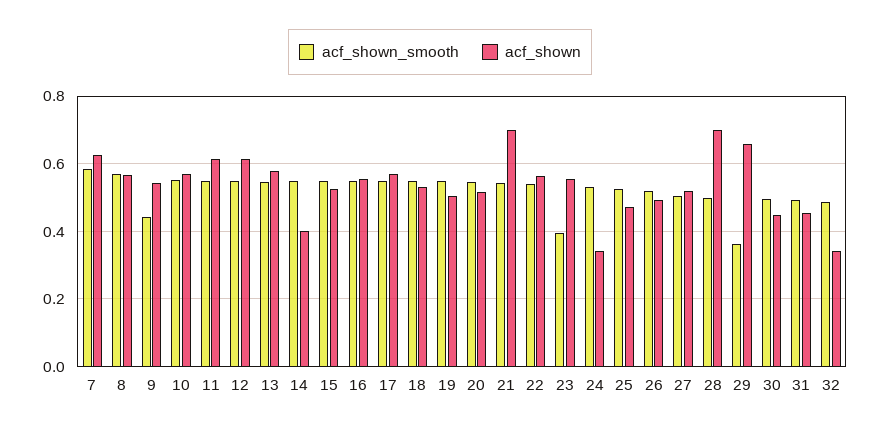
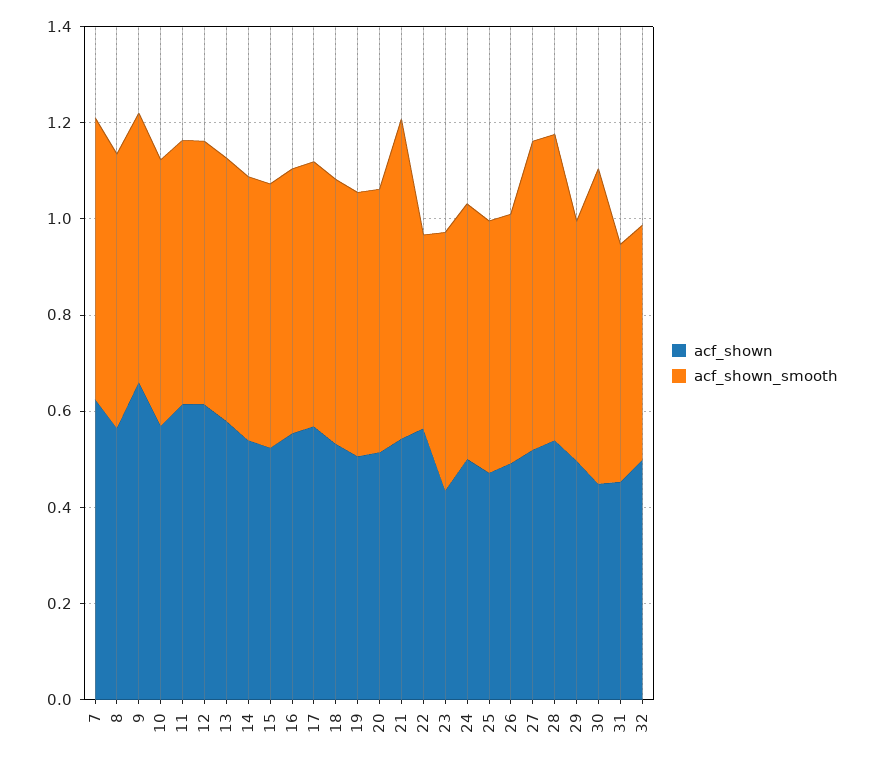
  {
    "acf_shown_smooth": {
      "7": 0.58,
      "8": 0.56,
-     "9": 0.44,
+     "9": 0.55,
      "10": 0.56,
      "11": 0.54,
      "12": 0.54,
      "13": 0.54,
      "14": 0.54,
      "15": 0.54,
      "16": 0.56,
      "17": 0.56,
      "18": 0.56,
      "19": 0.54,
      "20": 0.54,
-     "21": 0.54,
+     "21": 0.65,
-     "22": 0.54,
+     "22": 0.4,
-     "23": 0.4,
+     "23": 0.55,
      "24": 0.54,
      "25": 0.52,
      "26": 0.52,
-     "27": 0.5,
+     "27": 0.65,
-     "28": 0.5,
+     "28": 0.65,
-     "29": 0.36,
+     "29": 0.5,
-     "30": 0.5,
+     "30": 0.65,
      "31": 0.5,
      "32": 0.48
    },
    "acf_shown": {
      "7": 0.62,
      "8": 0.56,
-     "9": 0.54,
+     "9": 0.65,
      "10": 0.58,
      "11": 0.62,
      "12": 0.62,
      "13": 0.58,
-     "14": 0.4,
+     "14": 0.55,
      "15": 0.52,
      "16": 0.56,
      "17": 0.56,
      "18": 0.54,
      "19": 0.5,
      "20": 0.52,
-     "21": 0.7,
+     "21": 0.55,
      "22": 0.56,
-     "23": 0.56,
+     "23": 0.45,
-     "24": 0.34,
+     "24": 0.5,
      "25": 0.48,
      "26": 0.5,
      "27": 0.52,
-     "28": 0.7,
+     "28": 0.55,
-     "29": 0.66,
+     "29": 0.5,
      "30": 0.44,
      "31": 0.46,
-     "32": 0.34
+     "32": 0.5
    }
  }

